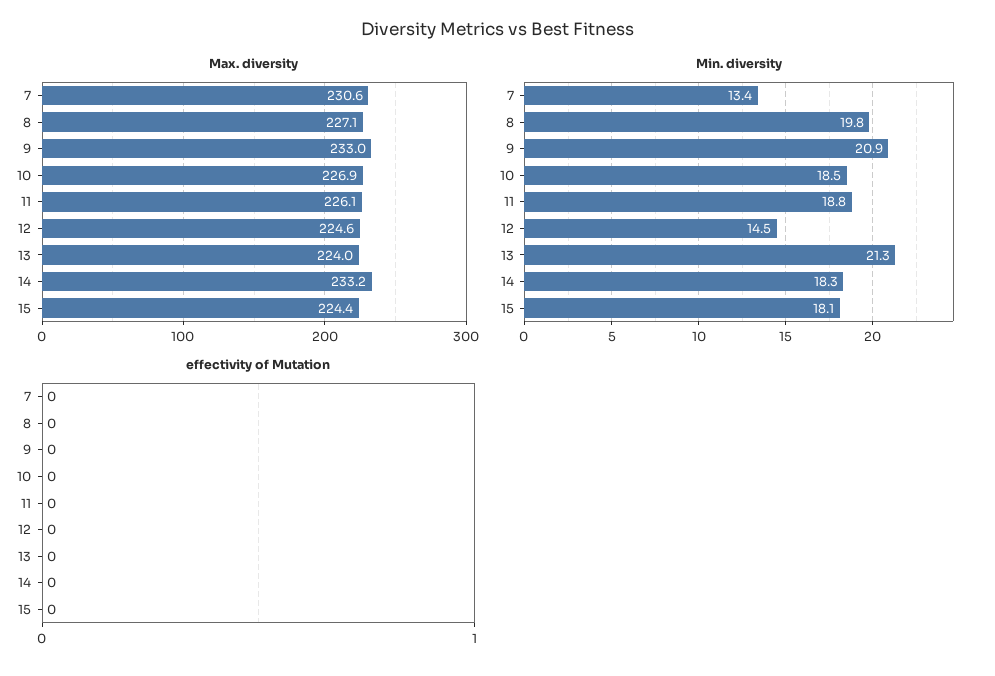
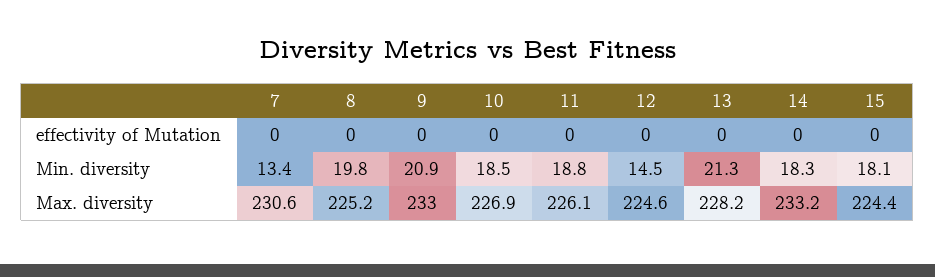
  {
    "Max. diversity": {
      "7": 230.6,
-     "8": 227.1,
+     "8": 225.2,
      "9": 233,
      "10": 226.9,
      "11": 226.1,
      "12": 224.6,
-     "13": 224,
+     "13": 228.2,
      "14": 233.2,
      "15": 224.4
    },
    "Min. diversity": {
      "7": 13.4,
      "8": 19.8,
      "9": 20.9,
      "10": 18.5,
      "11": 18.8,
      "12": 14.5,
      "13": 21.3,
      "14": 18.3,
      "15": 18.1
    },
    "effectivity of Mutation": {
      "7": 0,
      "8": 0,
      "9": 0,
      "10": 0,
      "11": 0,
      "12": 0,
      "13": 0,
      "14": 0,
      "15": 0
    }
  }

